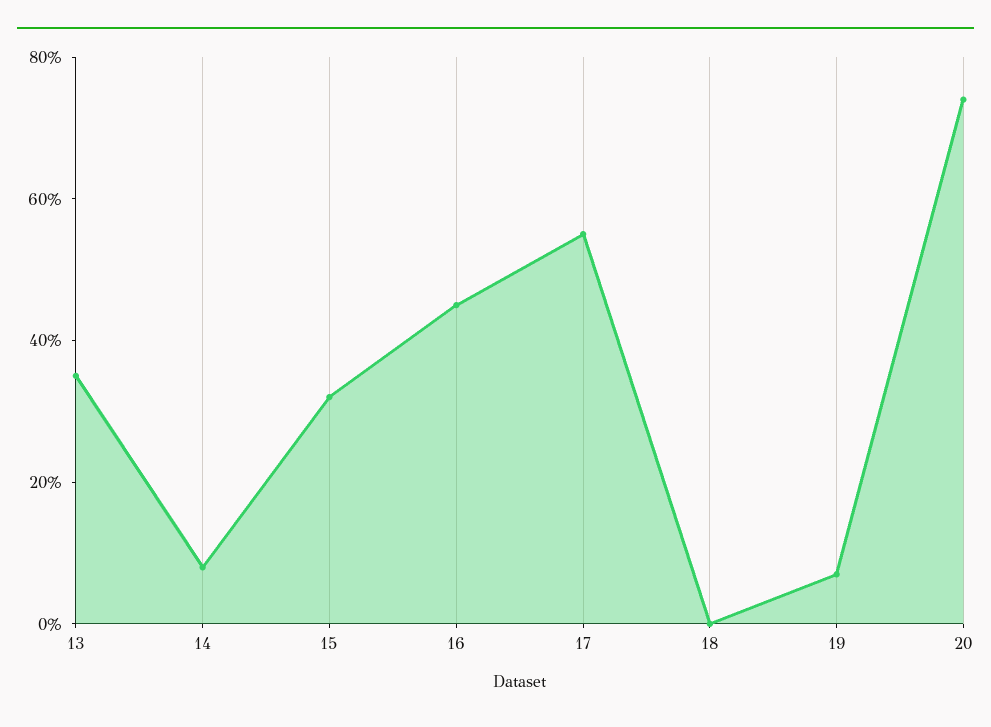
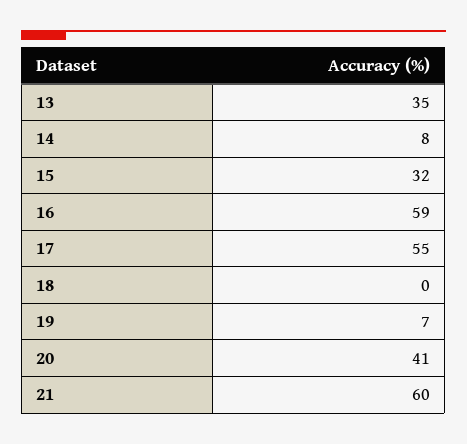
  {
    "13": 35,
    "14": 8,
    "15": 32,
-   "16": 45,
+   "16": 59,
    "17": 55,
    "18": 0,
    "19": 7,
-   "20": 75
+   "20": 41,
+   "21": 60
  }

